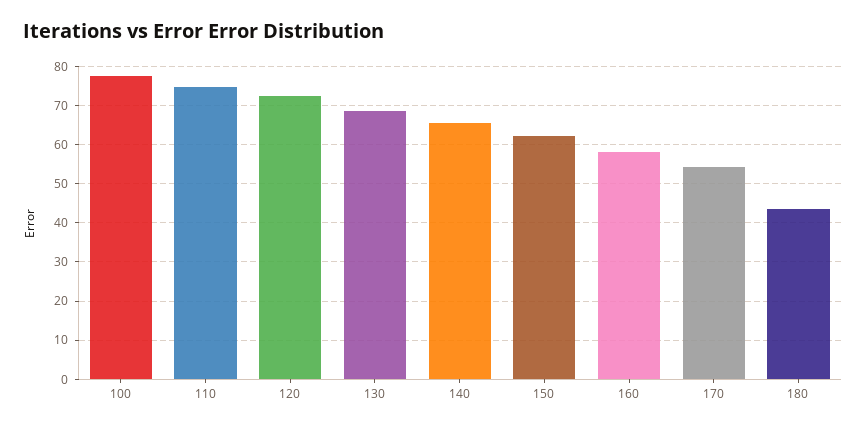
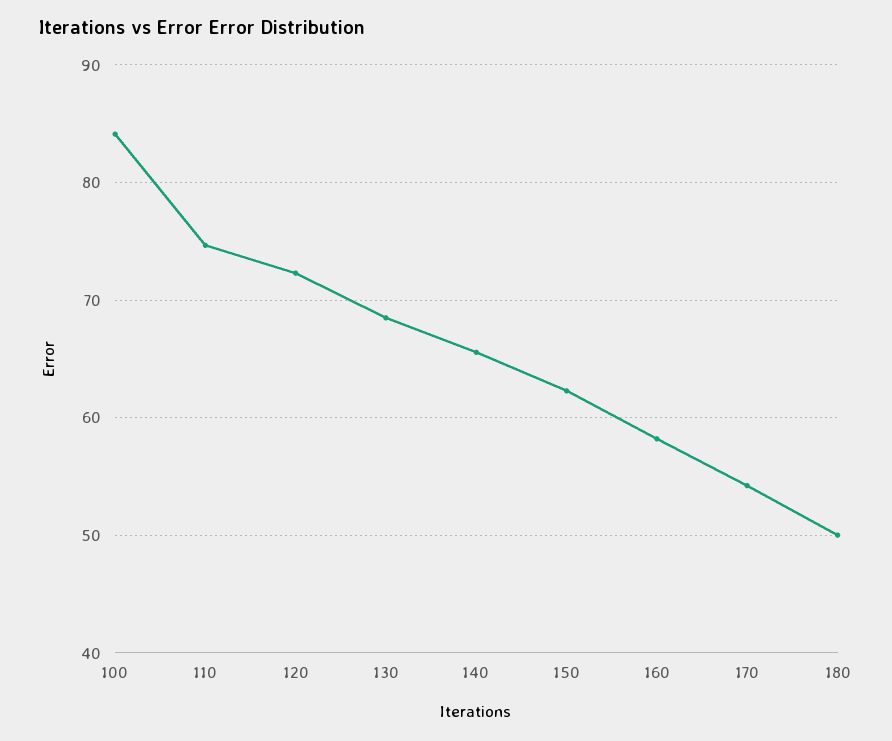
  {
-   "100": 78,
+   "100": 84,
    "110": 75,
    "120": 72,
    "130": 68,
    "140": 66,
    "150": 62,
    "160": 58,
    "170": 54,
-   "180": 44
+   "180": 50
  }

